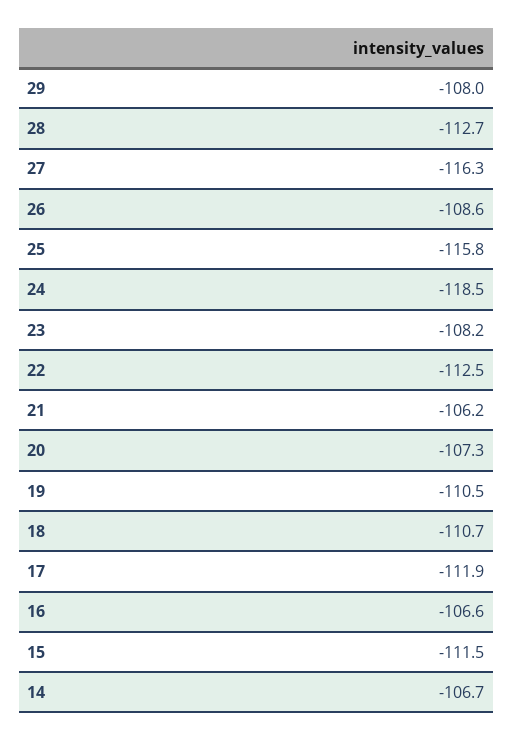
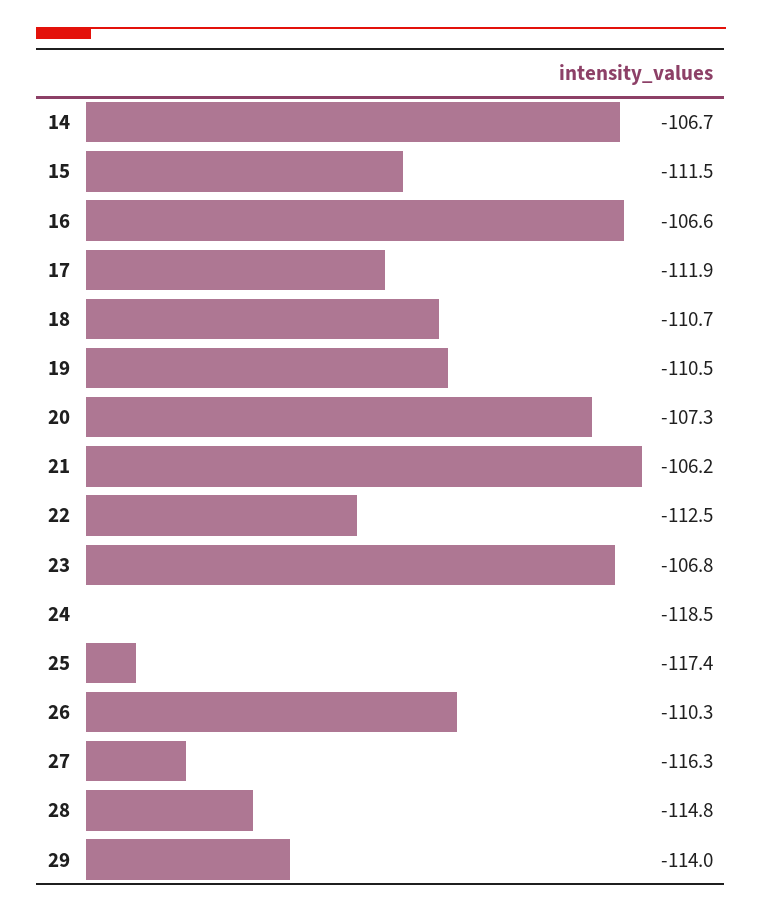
  {
-   "29": -108,
+   "29": -114,
-   "28": -112.7,
+   "28": -114.8,
    "27": -116.3,
-   "26": -108.6,
+   "26": -110.3,
-   "25": -115.8,
+   "25": -117.4,
    "24": -118.5,
-   "23": -108.2,
+   "23": -106.8,
    "22": -112.5,
    "21": -106.2,
    "20": -107.3,
    "19": -110.5,
    "18": -110.7,
    "17": -111.9,
    "16": -106.6,
    "15": -111.5,
    "14": -106.7
  }

